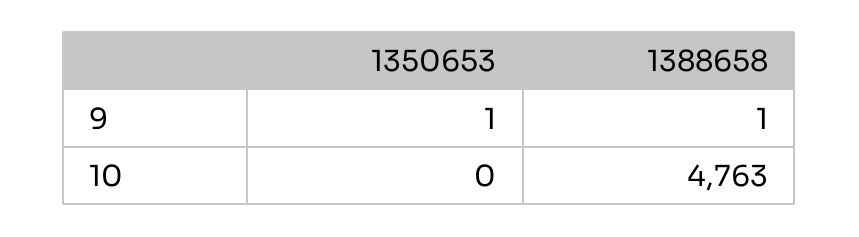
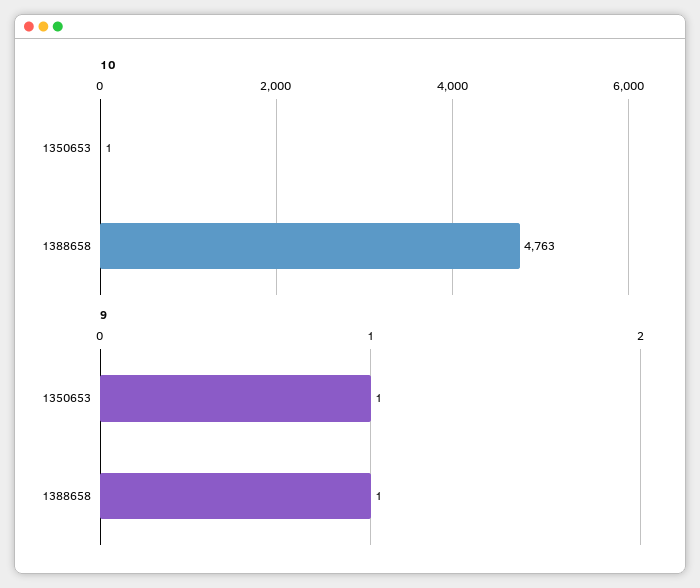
  {
    "9": {
      "1350653": 1,
      "1388658": 1
    },
    "10": {
-     "1350653": 0,
+     "1350653": 1,
      "1388658": 4763
    }
  }

